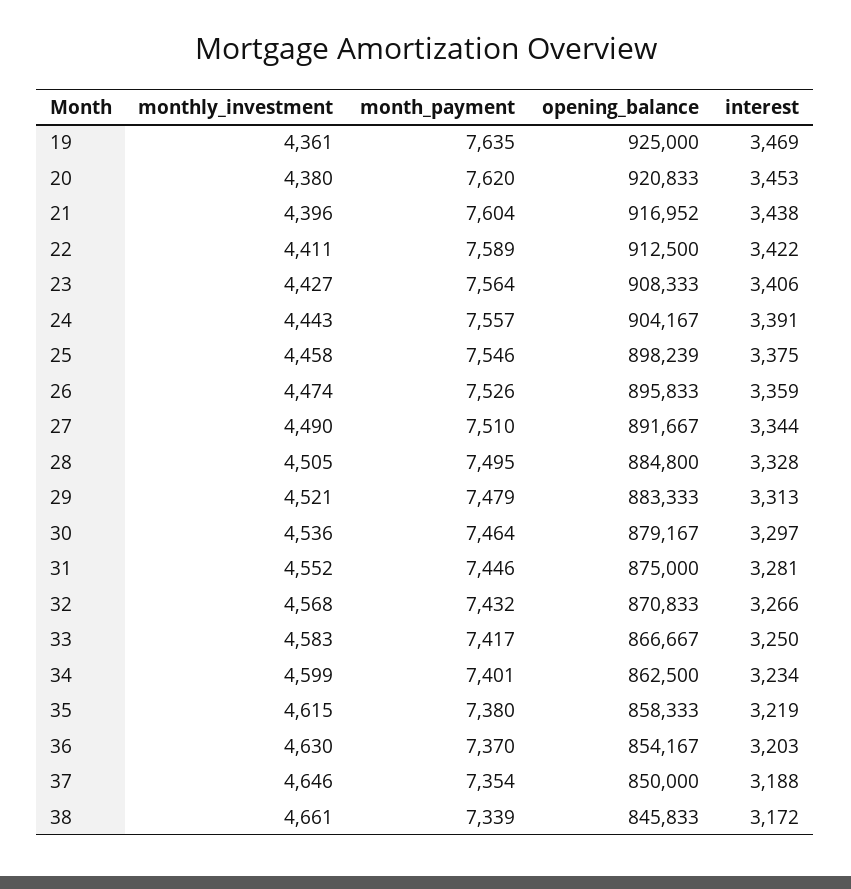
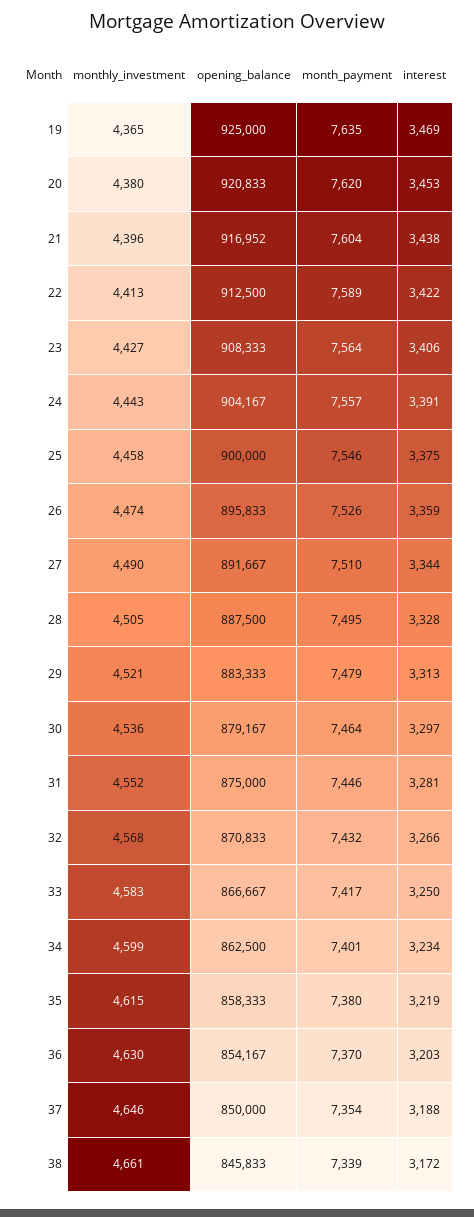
  {
    "monthly_investment": {
-     "19": 4361,
+     "19": 4365,
      "20": 4380,
      "21": 4396,
-     "22": 4411,
+     "22": 4413,
      "23": 4427,
      "24": 4443,
      "25": 4458,
      "26": 4474,
      "27": 4490,
      "28": 4505,
      "29": 4521,
      "30": 4536,
      "31": 4552,
      "32": 4568,
      "33": 4583,
      "34": 4599,
      "35": 4615,
      "36": 4630,
      "37": 4646,
      "38": 4661
    },
    "month_payment": {
      "19": 7635,
      "20": 7620,
      "21": 7604,
      "22": 7589,
      "23": 7564,
      "24": 7557,
      "25": 7546,
      "26": 7526,
      "27": 7510,
      "28": 7495,
      "29": 7479,
      "30": 7464,
      "31": 7446,
      "32": 7432,
      "33": 7417,
      "34": 7401,
      "35": 7380,
      "36": 7370,
      "37": 7354,
      "38": 7339
    },
    "opening_balance": {
      "19": 925000,
      "20": 920833,
      "21": 916952,
      "22": 912500,
      "23": 908333,
      "24": 904167,
-     "25": 898239,
+     "25": 900000,
      "26": 895833,
      "27": 891667,
-     "28": 884800,
+     "28": 887500,
      "29": 883333,
      "30": 879167,
      "31": 875000,
      "32": 870833,
      "33": 866667,
      "34": 862500,
      "35": 858333,
      "36": 854167,
      "37": 850000,
      "38": 845833
    },
    "interest": {
      "19": 3469,
      "20": 3453,
      "21": 3438,
      "22": 3422,
      "23": 3406,
      "24": 3391,
      "25": 3375,
      "26": 3359,
      "27": 3344,
      "28": 3328,
      "29": 3313,
      "30": 3297,
      "31": 3281,
      "32": 3266,
      "33": 3250,
      "34": 3234,
      "35": 3219,
      "36": 3203,
      "37": 3188,
      "38": 3172
    }
  }

